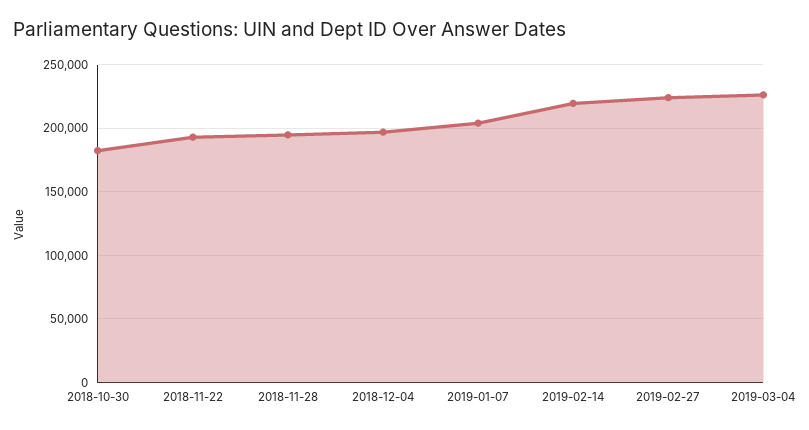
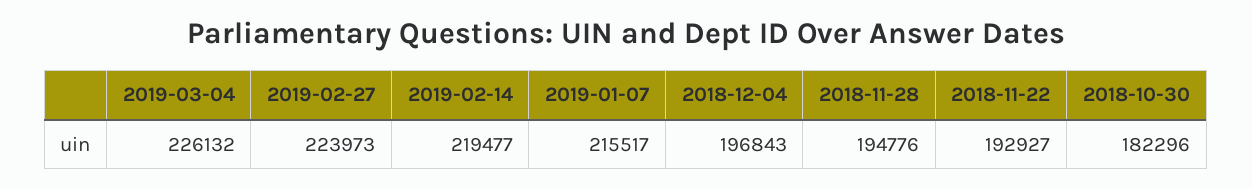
  {
    "2018-10-30": 182296,
    "2018-11-22": 192927,
    "2018-11-28": 194776,
    "2018-12-04": 196843,
-   "2019-01-07": 205000,
+   "2019-01-07": 215517,
    "2019-02-14": 219477,
    "2019-02-27": 223973,
    "2019-03-04": 226132
  }

